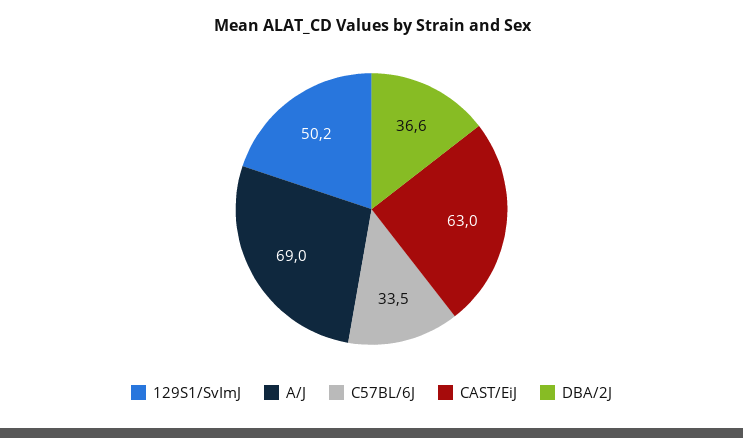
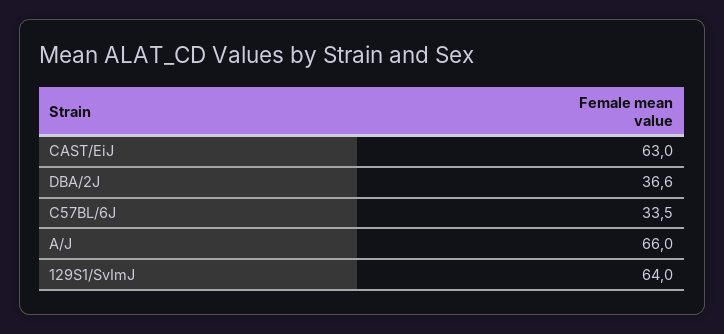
  {
-   "129S1/SvImJ": 50.2,
+   "129S1/SvImJ": 64,
-   "A/J": 69,
+   "A/J": 66,
    "C57BL/6J": 33.5,
    "CAST/EiJ": 63,
    "DBA/2J": 36.6
  }

